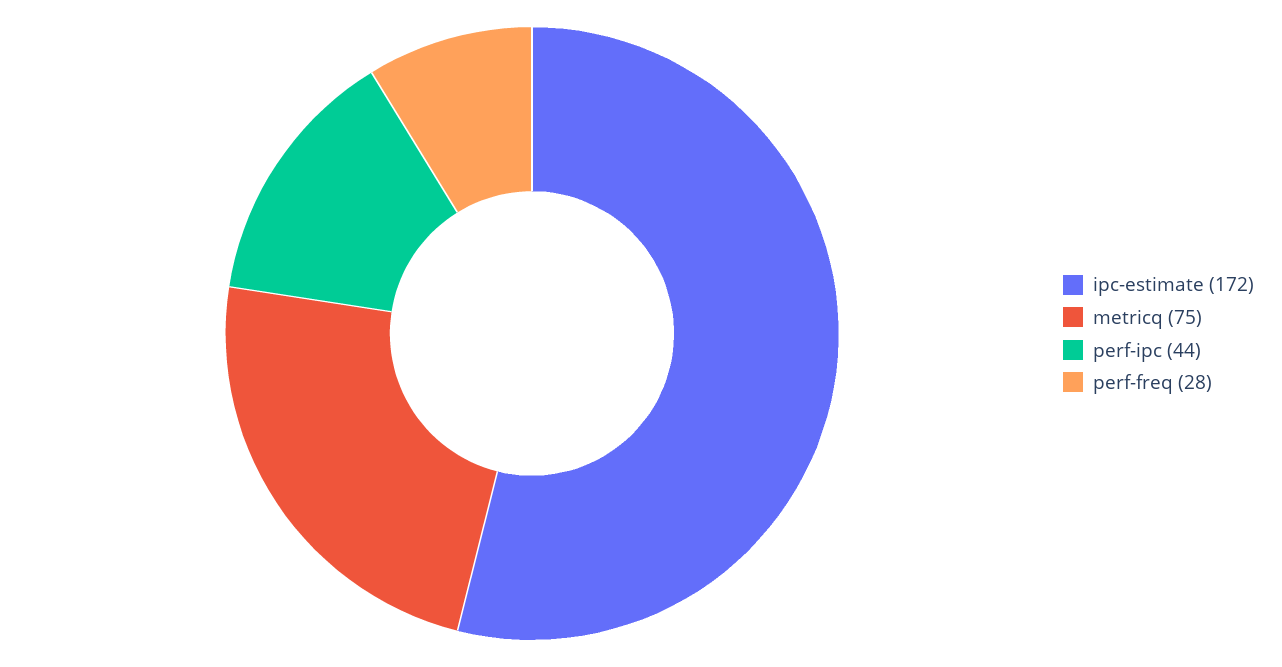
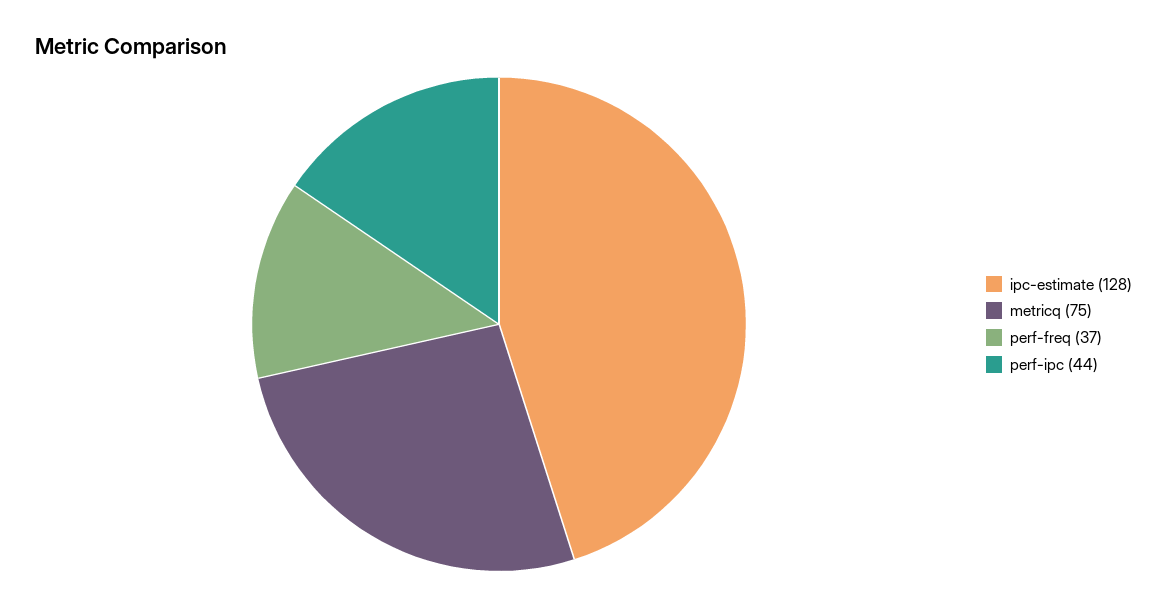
  {
-   "ipc-estimate": 172,
+   "ipc-estimate": 128,
    "metricq": 75,
    "perf-ipc": 44,
-   "perf-freq": 28
+   "perf-freq": 37
  }

